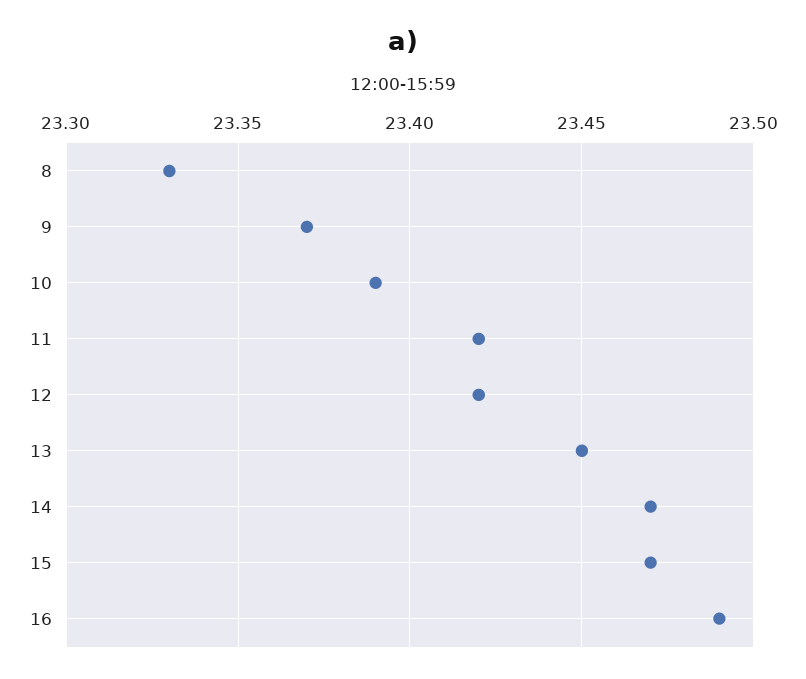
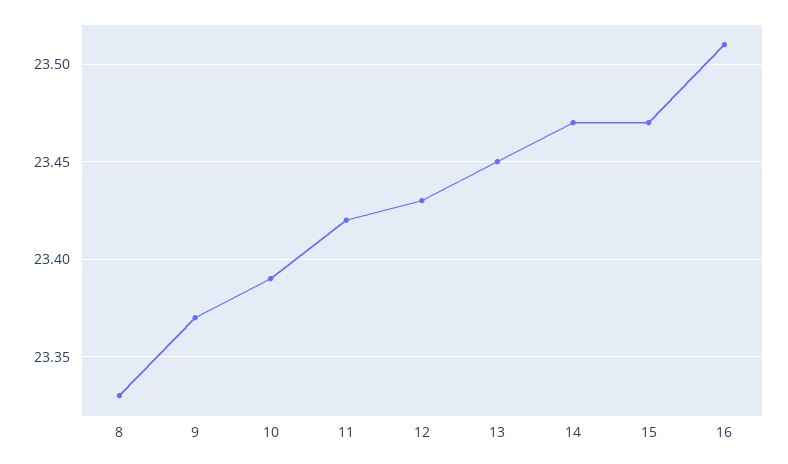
  {
    "8": 23.33,
    "9": 23.37,
    "10": 23.39,
    "11": 23.42,
-   "12": 23.42,
+   "12": 23.43,
    "13": 23.45,
    "14": 23.47,
    "15": 23.47,
-   "16": 23.49
+   "16": 23.51
  }

